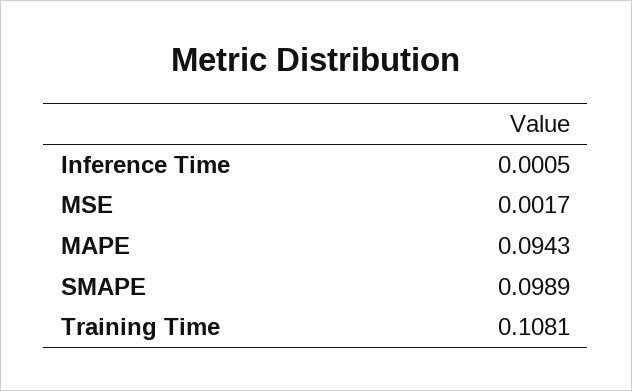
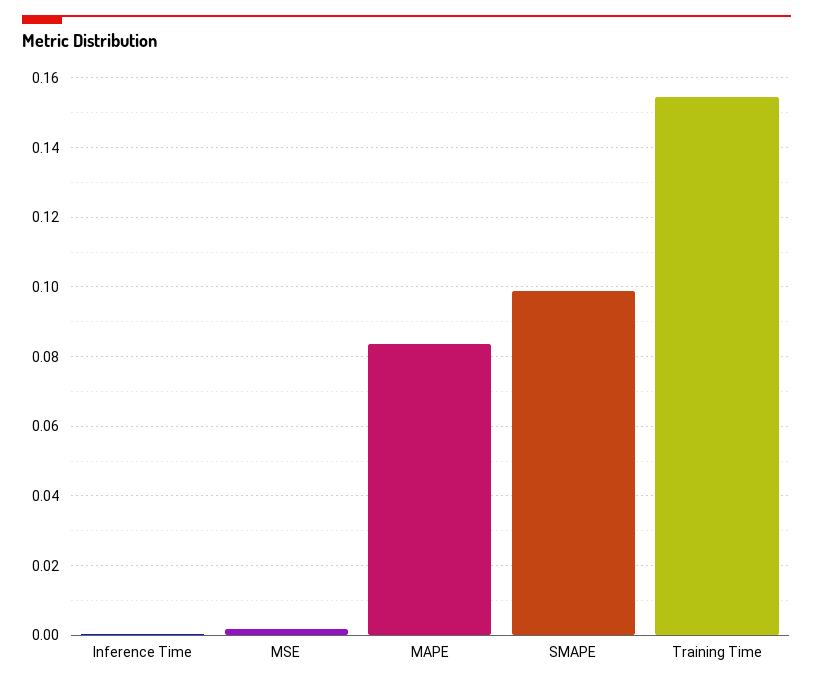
  {
    "Inference Time": 0.0005,
    "MSE": 0.0017,
-   "MAPE": 0.0943,
+   "MAPE": 0.084,
    "SMAPE": 0.0989,
-   "Training Time": 0.1081
+   "Training Time": 0.154
  }

